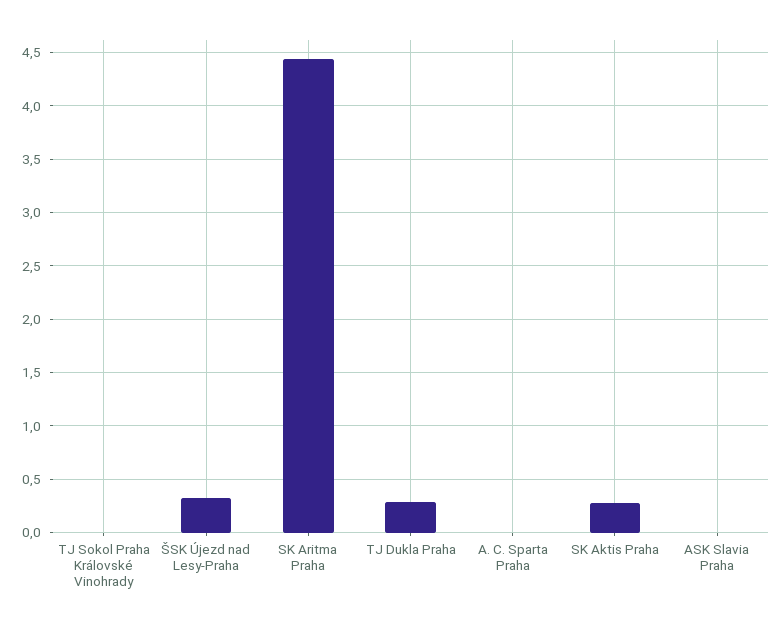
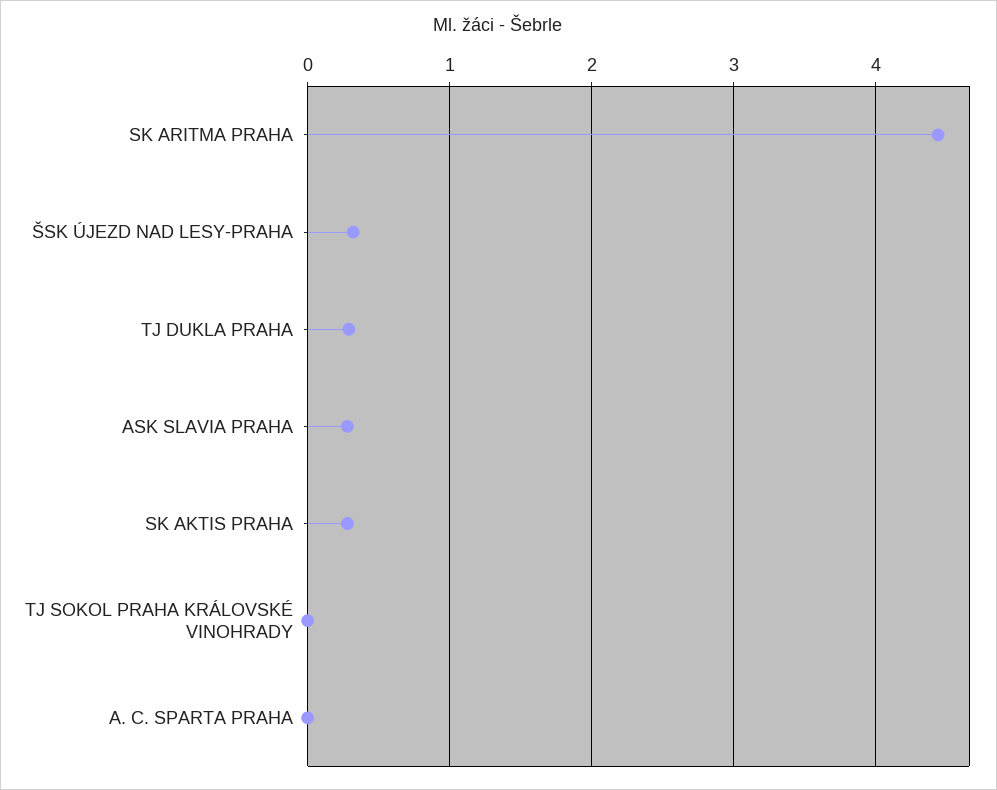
  {
    "TJ Sokol Praha Královské Vinohrady": 0,
    "ŠSK Újezd nad Lesy-Praha": 0.3,
    "SK Aritma Praha": 4.4,
    "TJ Dukla Praha": 0.3,
    "A. C. Sparta Praha": 0,
    "SK Aktis Praha": 0.3,
-   "ASK Slavia Praha": 0
+   "ASK Slavia Praha": 0.3
  }

